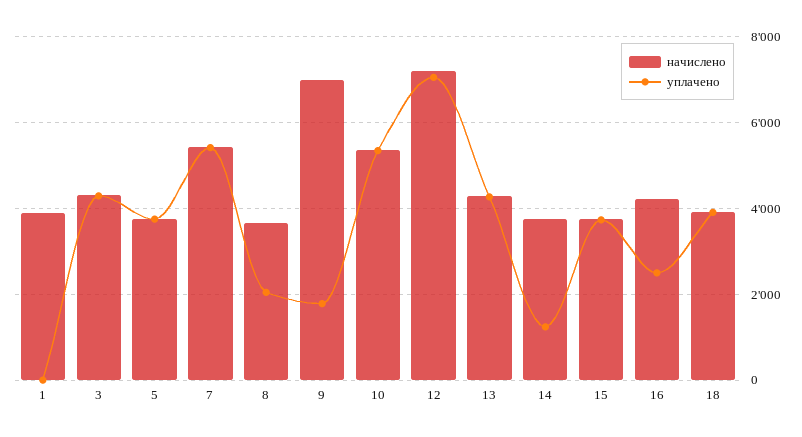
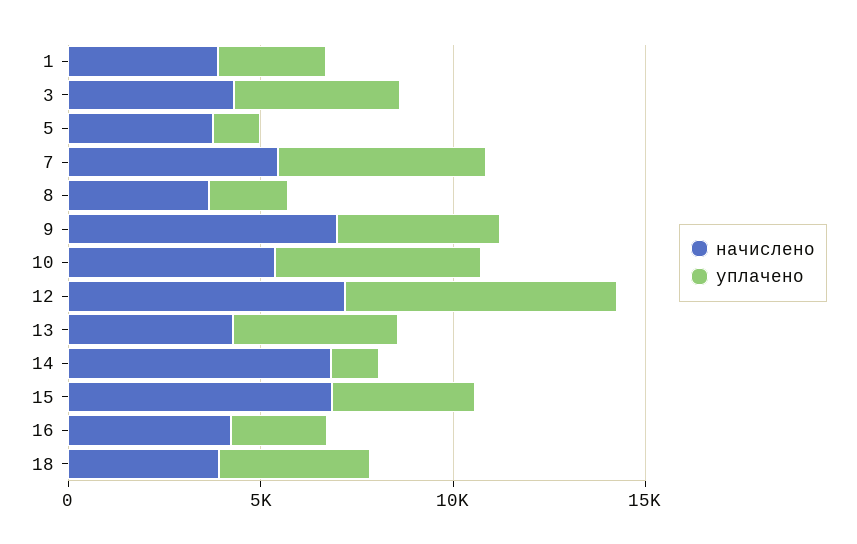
  {
    "начислено": {
      "1": 3800,
      "3": 4400,
      "5": 3800,
      "7": 5400,
      "8": 3600,
      "9": 7000,
      "10": 5400,
      "12": 7200,
      "13": 4200,
-     "14": 3800,
+     "14": 7000,
-     "15": 3800,
+     "15": 7000,
      "16": 4200,
      "18": 4000
    },
    "уплачено": {
-     "1": 0,
+     "1": 3000,
      "3": 4200,
-     "5": 3800,
+     "5": 1000,
      "7": 5400,
      "8": 2000,
-     "9": 1800,
+     "9": 4000,
      "10": 5400,
      "12": 7000,
      "13": 4200,
      "14": 1200,
      "15": 3800,
      "16": 2600,
      "18": 4000
    }
  }

